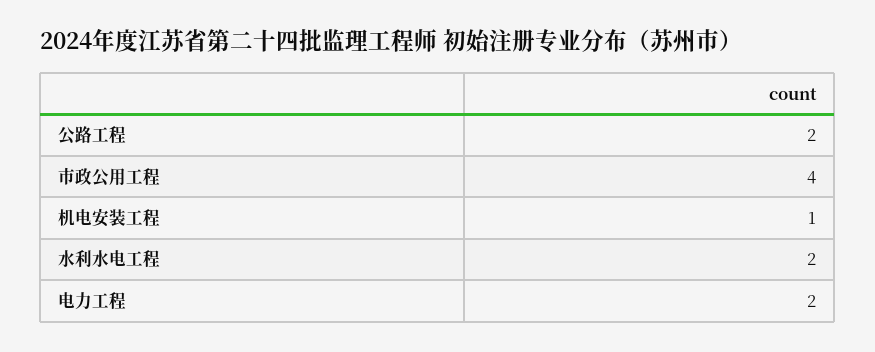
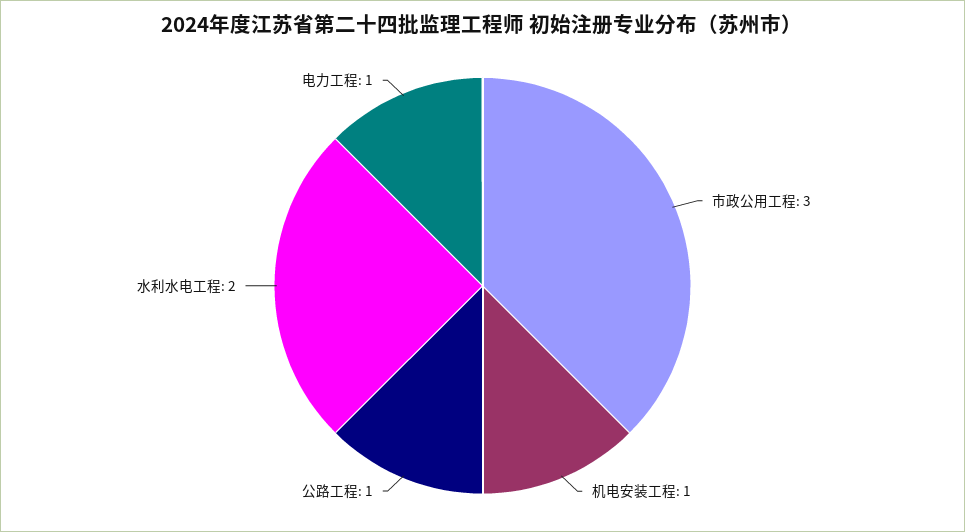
  {
-   "公路工程": 2,
+   "公路工程": 1,
-   "市政公用工程": 4,
+   "市政公用工程": 3,
    "机电安装工程": 1,
    "水利水电工程": 2,
-   "电力工程": 2
+   "电力工程": 1
  }

